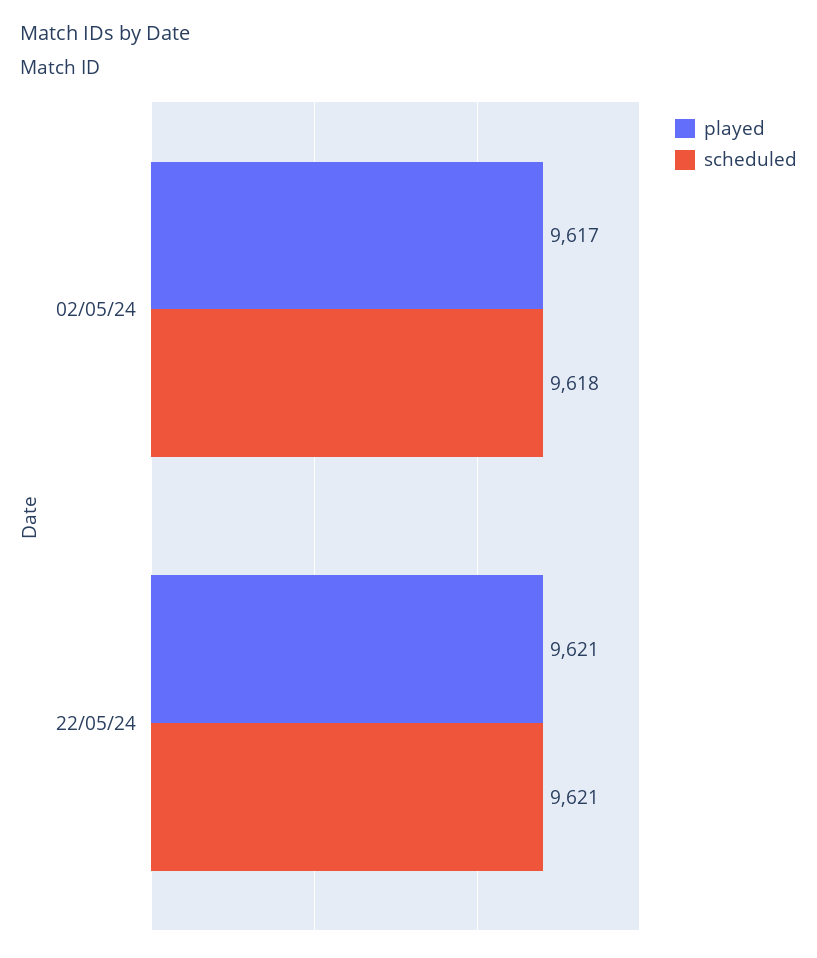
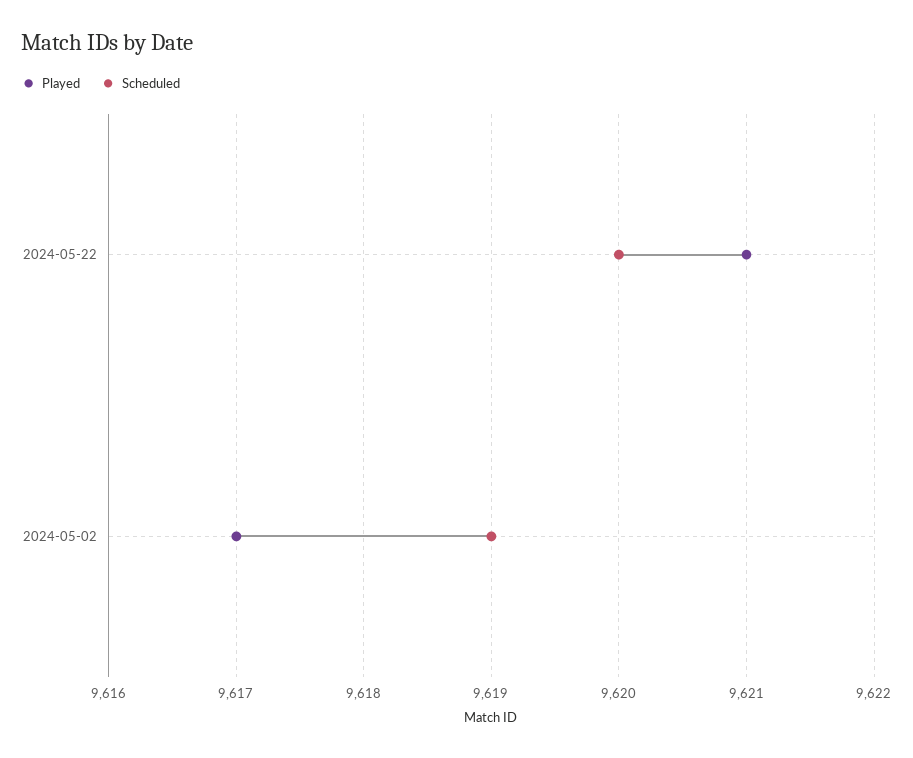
  {
    "played": {
      "02/05/24": 9617,
      "22/05/24": 9621
    },
    "scheduled": {
-     "02/05/24": 9618,
+     "02/05/24": 9619,
-     "22/05/24": 9621
+     "22/05/24": 9620
    }
  }

